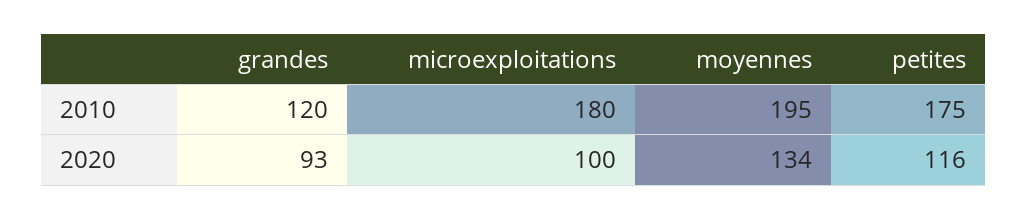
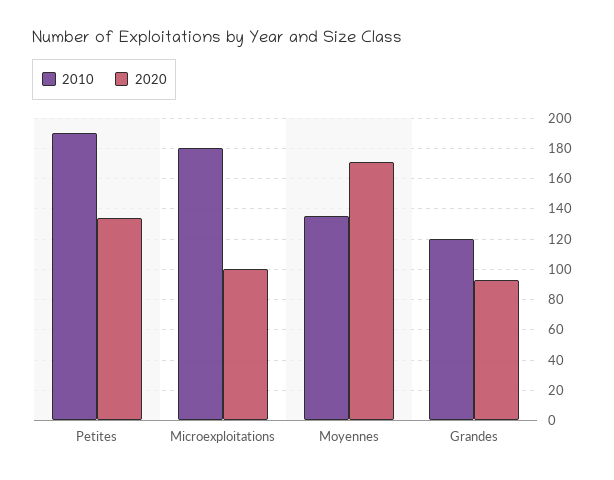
  {
    "2010": {
      "grandes": 120,
      "microexploitations": 180,
-     "moyennes": 195,
+     "moyennes": 135,
-     "petites": 175
+     "petites": 190
    },
    "2020": {
      "grandes": 93,
      "microexploitations": 100,
-     "moyennes": 134,
+     "moyennes": 170,
-     "petites": 116
+     "petites": 135
    }
  }

